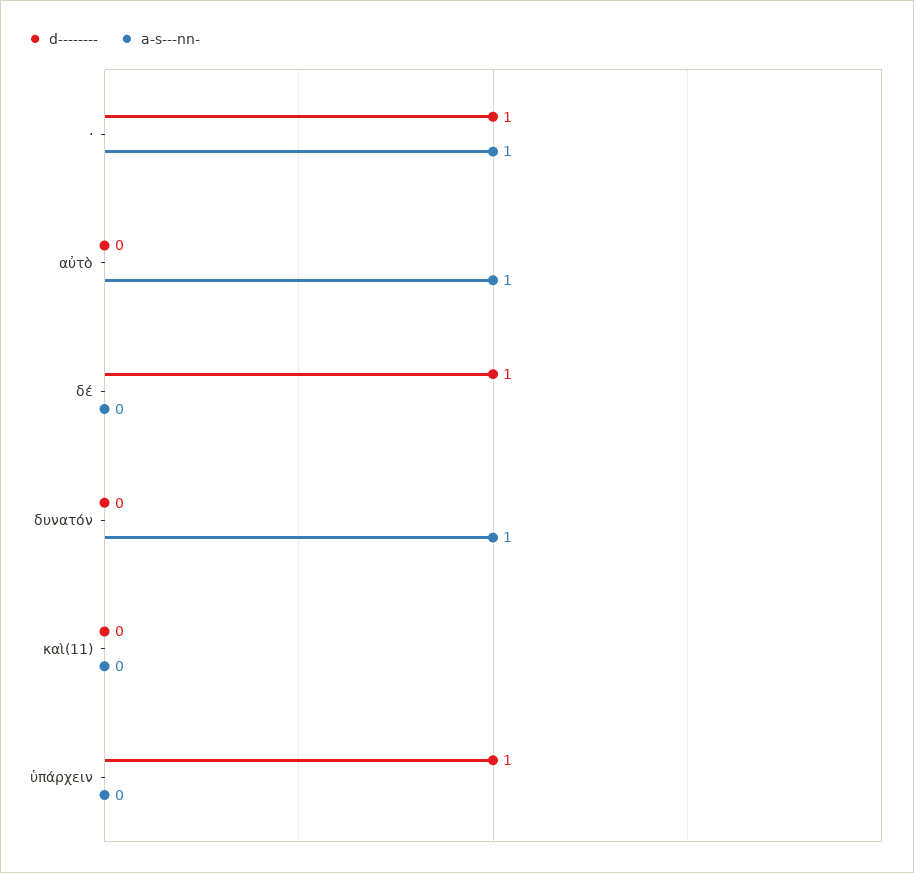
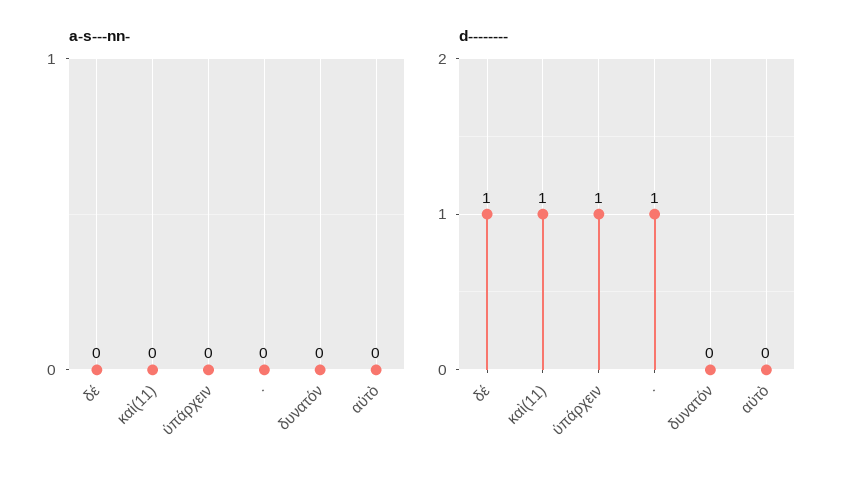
  {
    "d--------": {
      "·": 1,
      "αὐτὸ": 0,
      "δέ": 1,
      "δυνατόν": 0,
-     "καὶ(11)": 0,
+     "καὶ(11)": 1,
      "ὑπάρχειν": 1
    },
    "a-s---nn-": {
-     "·": 1,
+     "·": 0,
-     "αὐτὸ": 1,
+     "αὐτὸ": 0,
      "δέ": 0,
-     "δυνατόν": 1,
+     "δυνατόν": 0,
      "καὶ(11)": 0,
      "ὑπάρχειν": 0
    }
  }

